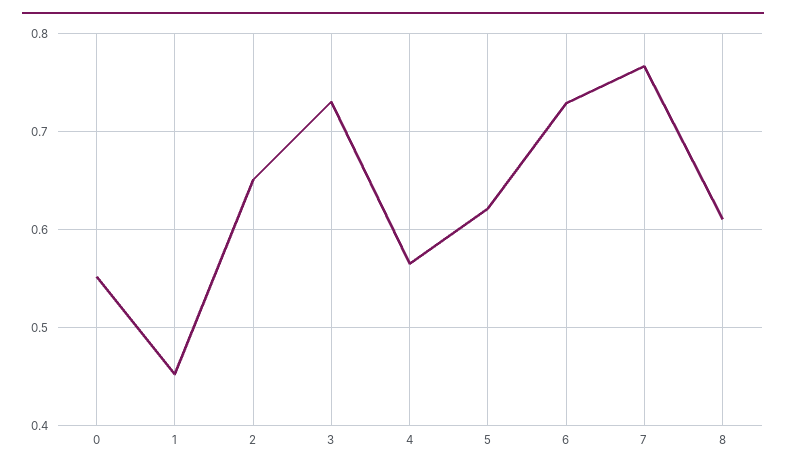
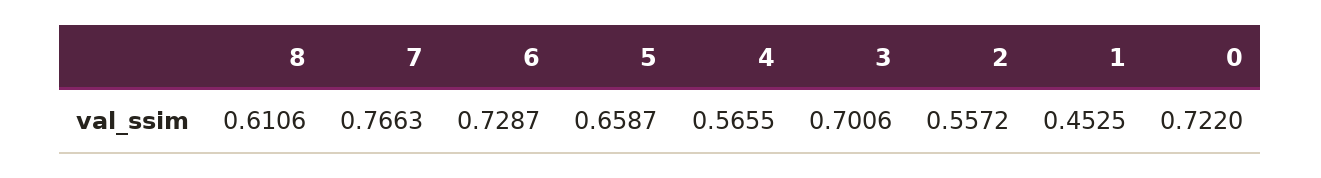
  {
-   "0": 0.55,
+   "0": 0.722,
    "1": 0.4525,
-   "2": 0.65,
+   "2": 0.5572,
-   "3": 0.73,
+   "3": 0.7006,
    "4": 0.5655,
-   "5": 0.62,
+   "5": 0.6587,
    "6": 0.7287,
    "7": 0.7663,
    "8": 0.6106
  }

